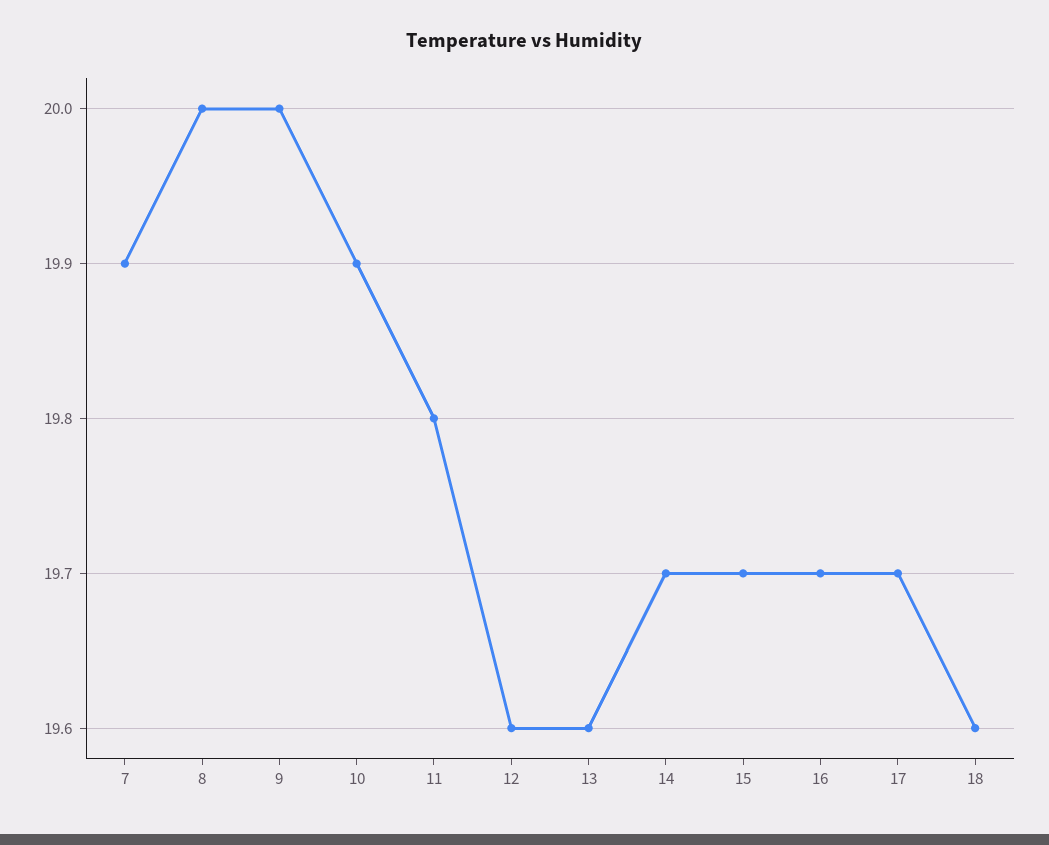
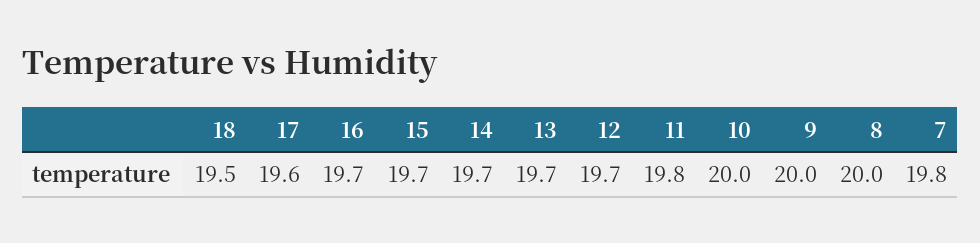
  {
-   "7": 19.9,
+   "7": 19.8,
    "8": 20,
    "9": 20,
-   "10": 19.9,
+   "10": 20,
    "11": 19.8,
-   "12": 19.6,
+   "12": 19.7,
-   "13": 19.6,
+   "13": 19.7,
    "14": 19.7,
    "15": 19.7,
    "16": 19.7,
-   "17": 19.7,
+   "17": 19.6,
-   "18": 19.6
+   "18": 19.5
  }

